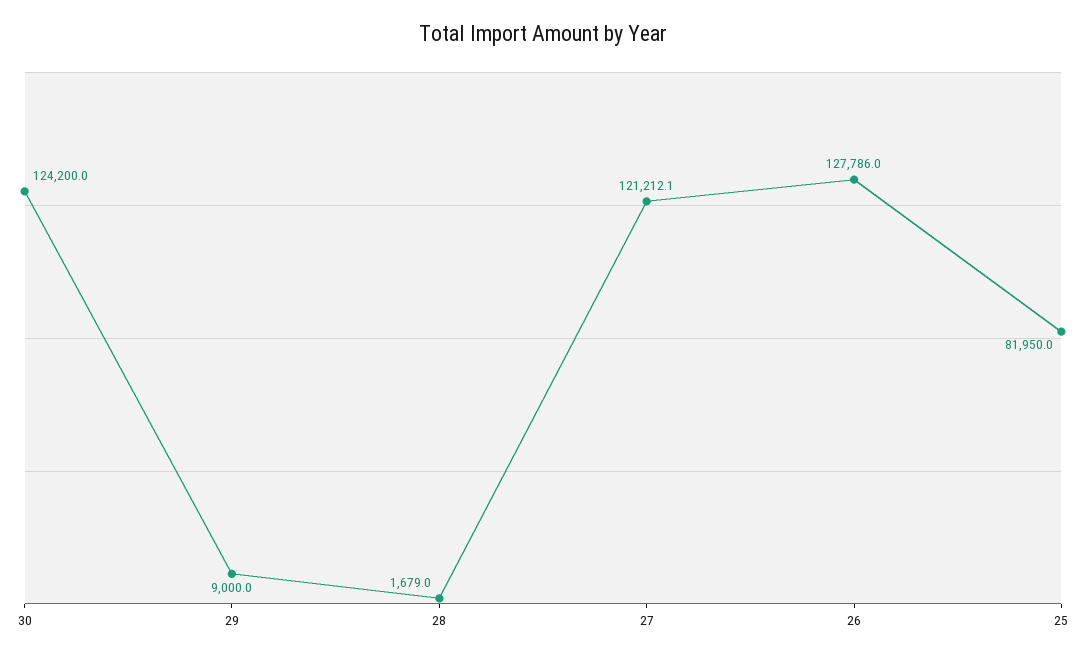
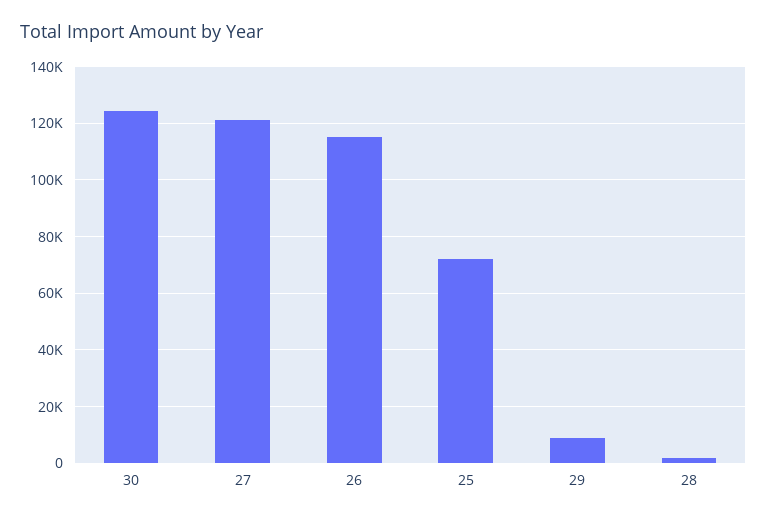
  {
    "30": 124200,
    "29": 9000,
    "28": 1679,
    "27": 121212.1,
-   "26": 127786,
+   "26": 115000,
-   "25": 81950
+   "25": 72500
  }

